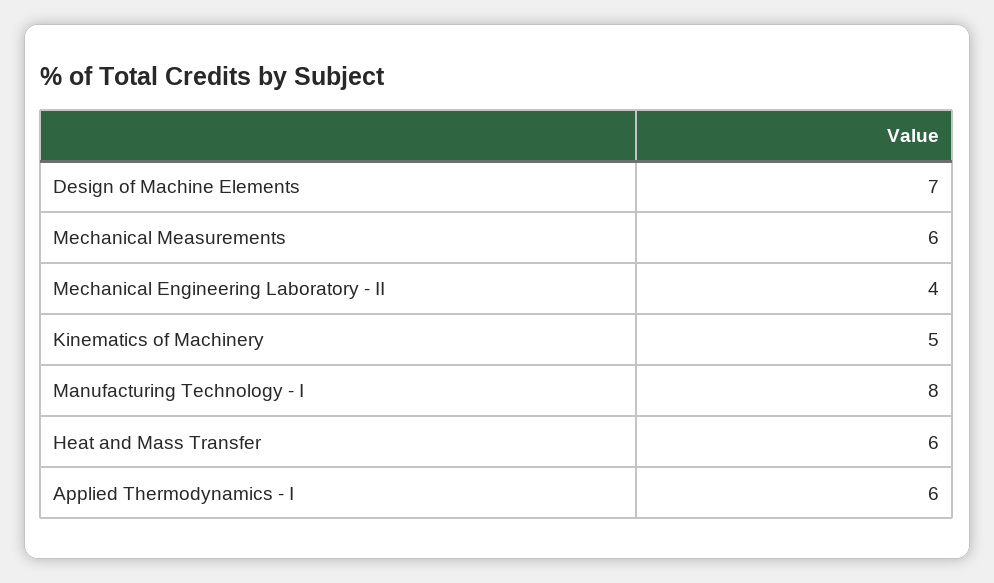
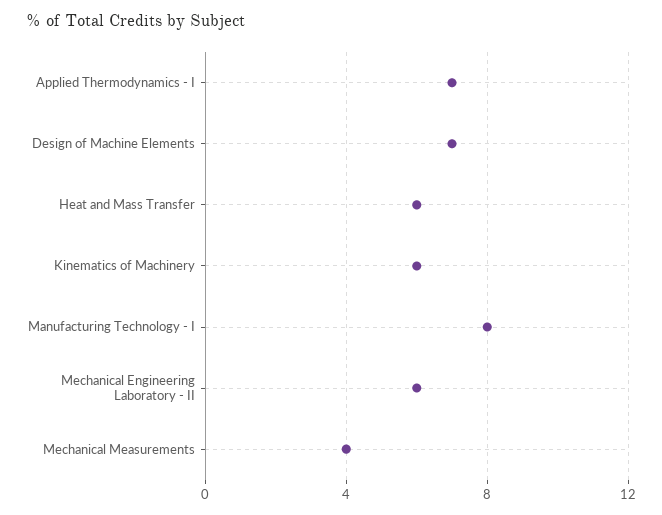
  {
    "Design of Machine Elements": 7,
-   "Mechanical Measurements": 6,
+   "Mechanical Measurements": 4,
-   "Mechanical Engineering Laboratory - II": 4,
+   "Mechanical Engineering Laboratory - II": 6,
-   "Kinematics of Machinery": 5,
+   "Kinematics of Machinery": 6,
    "Manufacturing Technology - I": 8,
    "Heat and Mass Transfer": 6,
-   "Applied Thermodynamics - I": 6
+   "Applied Thermodynamics - I": 7
  }

